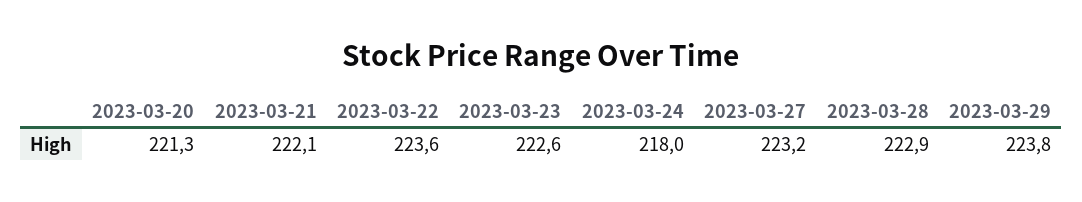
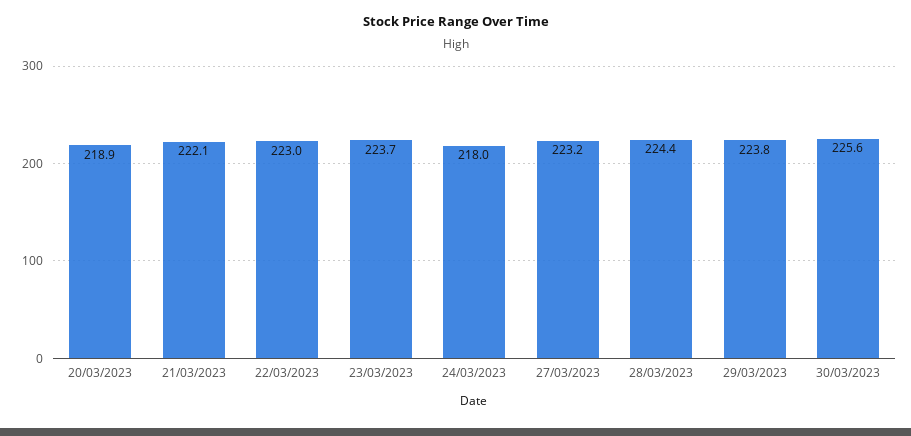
  {
-   "2023-03-20": 221.3,
+   "2023-03-20": 218.9,
    "2023-03-21": 222.1,
-   "2023-03-22": 223.6,
+   "2023-03-22": 223,
-   "2023-03-23": 222.6,
+   "2023-03-23": 223.7,
    "2023-03-24": 218,
    "2023-03-27": 223.2,
-   "2023-03-28": 222.9,
+   "2023-03-28": 224.4,
-   "2023-03-29": 223.8
+   "2023-03-29": 223.8,
+   "30/03/2023": 225.6
  }

